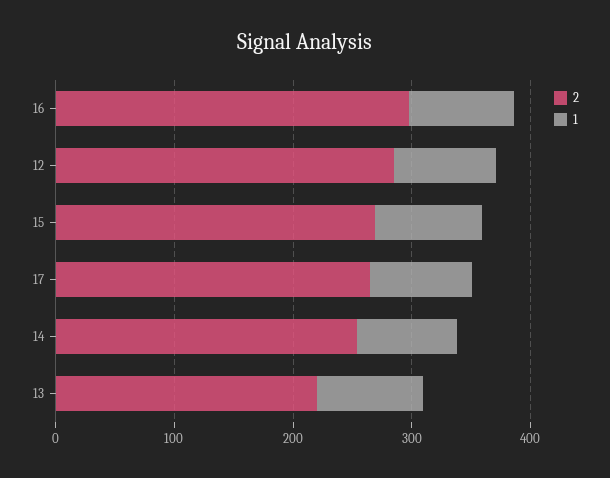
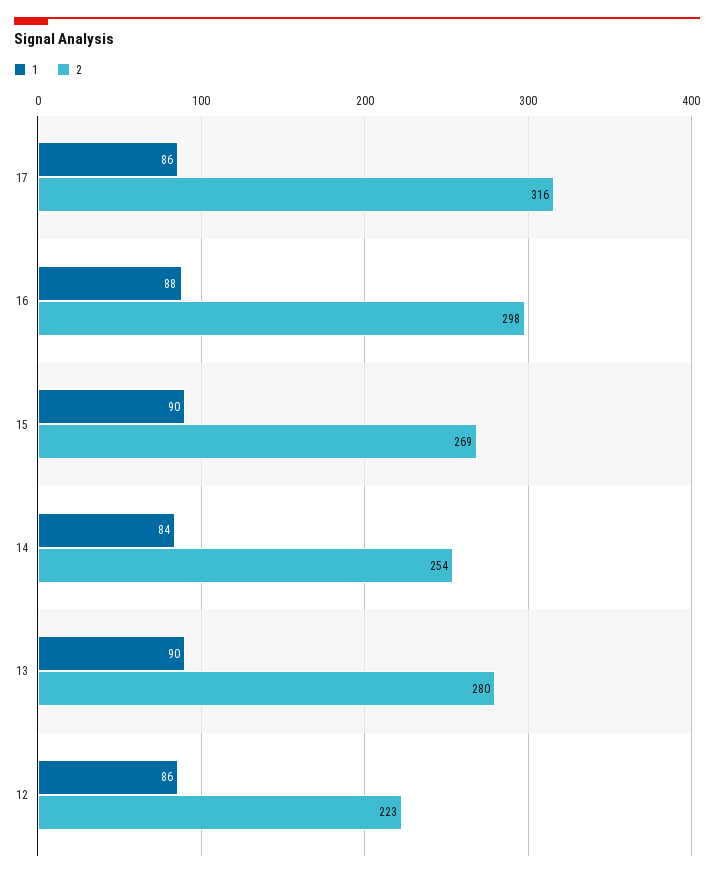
  {
    "2": {
      "16": 298,
-     "12": 280,
+     "12": 223,
      "15": 269,
-     "17": 260,
+     "17": 316,
      "14": 254,
-     "13": 220
+     "13": 280
    },
    "1": {
      "16": 88,
      "12": 86,
      "15": 90,
      "17": 86,
      "14": 84,
      "13": 90
    }
  }

